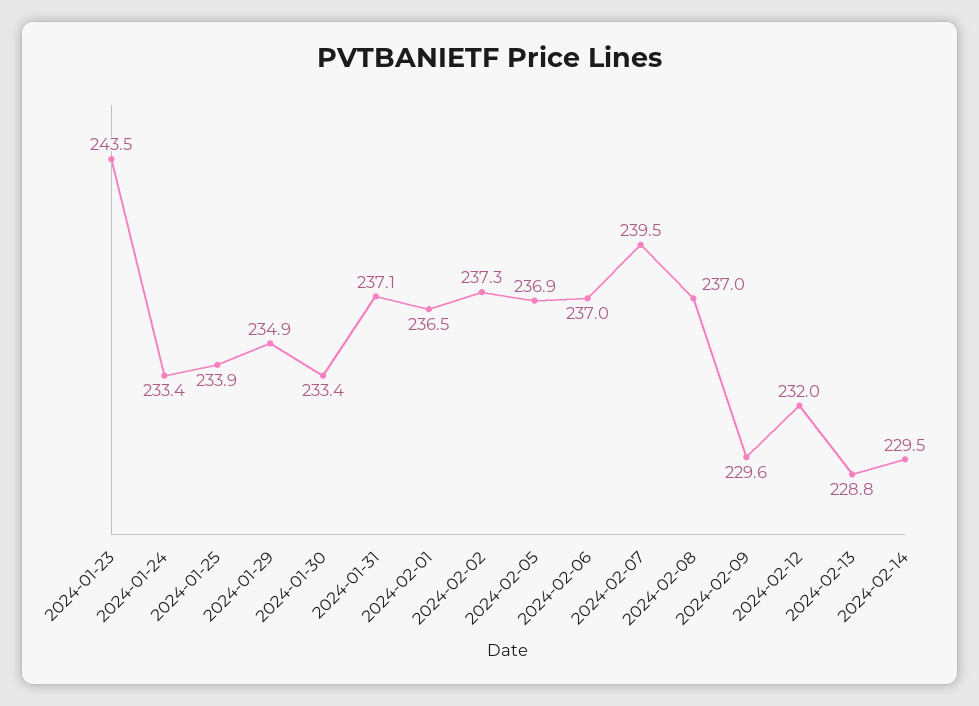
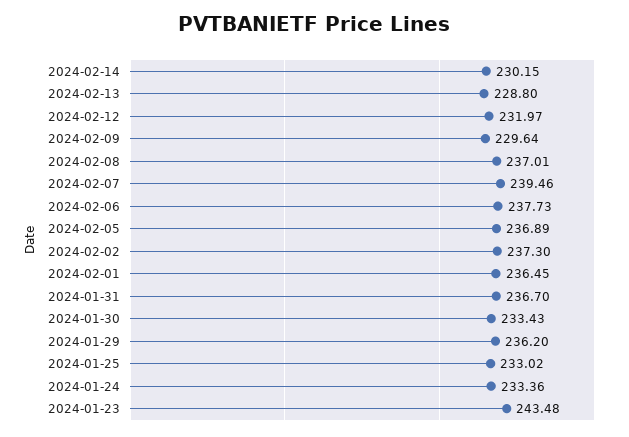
  {
    "2024-01-23": 243.48,
    "2024-01-24": 233.36,
-   "2024-01-25": 233.9,
+   "2024-01-25": 233.02,
-   "2024-01-29": 234.9,
+   "2024-01-29": 236.2,
    "2024-01-30": 233.43,
-   "2024-01-31": 237.1,
+   "2024-01-31": 236.7,
    "2024-02-01": 236.45,
    "2024-02-02": 237.3,
    "2024-02-05": 236.89,
-   "2024-02-06": 237,
+   "2024-02-06": 237.73,
    "2024-02-07": 239.46,
    "2024-02-08": 237.01,
    "2024-02-09": 229.64,
    "2024-02-12": 231.97,
    "2024-02-13": 228.8,
-   "2024-02-14": 229.5
+   "2024-02-14": 230.15
  }

